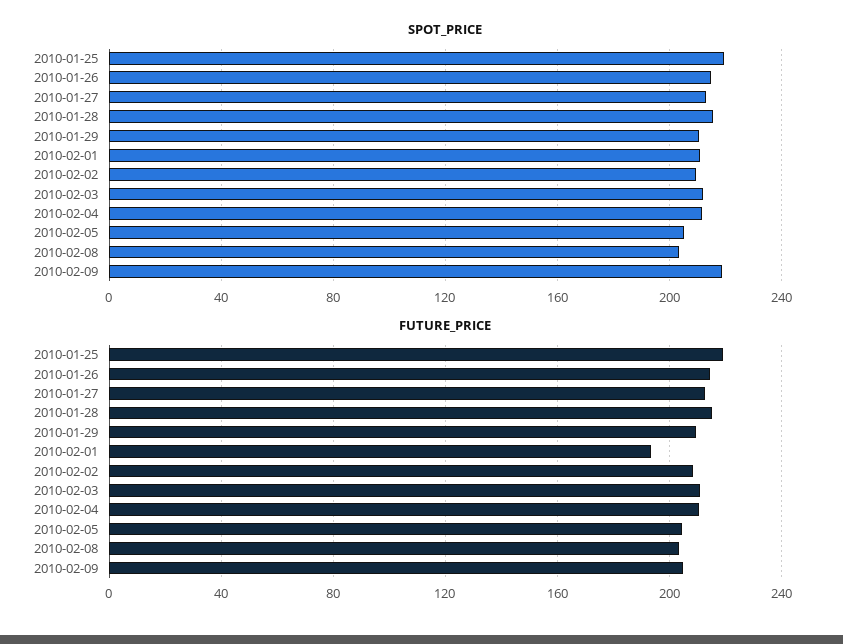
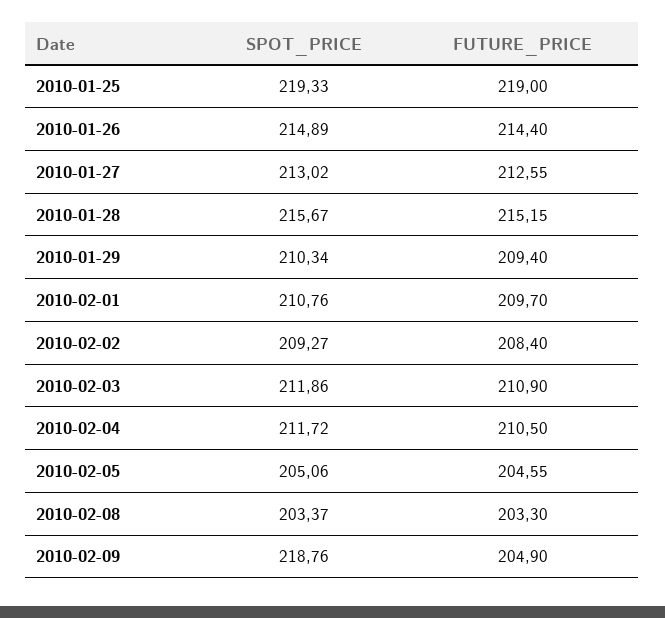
  {
    "SPOT_PRICE": {
      "2010-01-25": 219.33,
      "2010-01-26": 214.89,
      "2010-01-27": 213.02,
      "2010-01-28": 215.67,
      "2010-01-29": 210.34,
      "2010-02-01": 210.76,
      "2010-02-02": 209.27,
      "2010-02-03": 211.86,
      "2010-02-04": 211.72,
      "2010-02-05": 205.06,
      "2010-02-08": 203.37,
      "2010-02-09": 218.76
    },
    "FUTURE_PRICE": {
      "2010-01-25": 219,
      "2010-01-26": 214.4,
      "2010-01-27": 212.55,
      "2010-01-28": 215.15,
      "2010-01-29": 209.4,
-     "2010-02-01": 195,
+     "2010-02-01": 209.7,
      "2010-02-02": 208.4,
      "2010-02-03": 210.9,
      "2010-02-04": 210.5,
      "2010-02-05": 204.55,
      "2010-02-08": 203.3,
      "2010-02-09": 204.9
    }
  }

